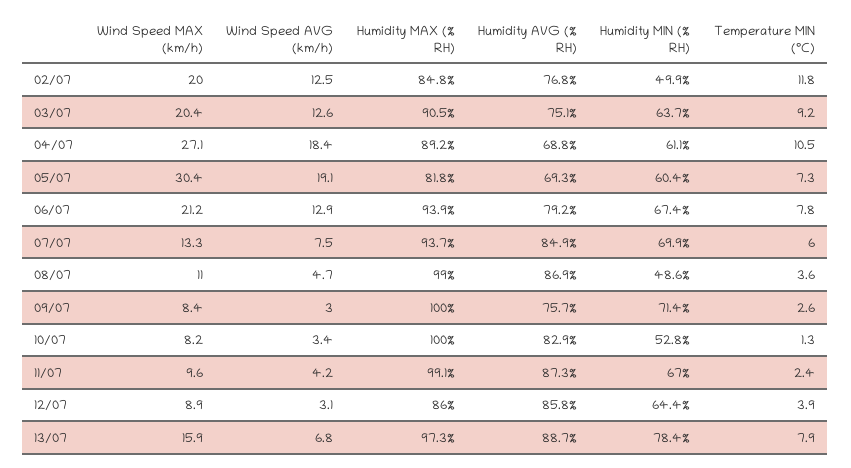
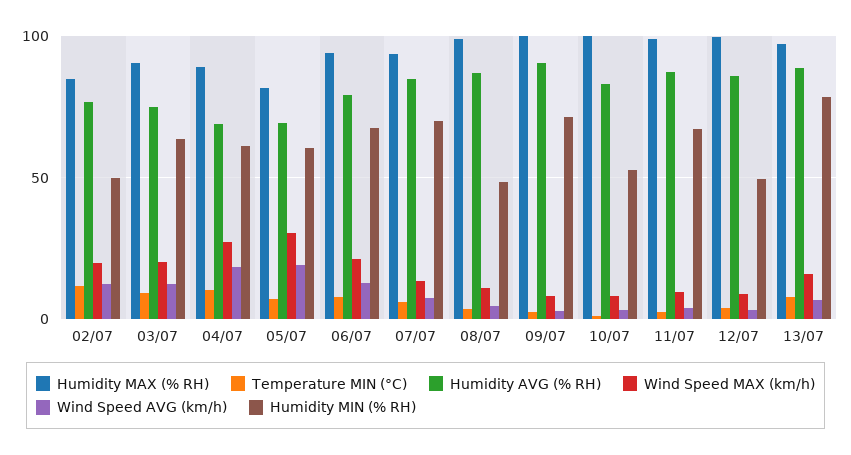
  {
    "Wind Speed MAX (km/h)": {
      "02/07": 20,
      "03/07": 20.4,
      "04/07": 27.1,
      "05/07": 30.4,
      "06/07": 21.2,
      "07/07": 13.3,
      "08/07": 11,
      "09/07": 8.4,
      "10/07": 8.2,
      "11/07": 9.6,
      "12/07": 8.9,
      "13/07": 15.9
    },
    "Wind Speed AVG (km/h)": {
      "02/07": 12.5,
      "03/07": 12.6,
      "04/07": 18.4,
      "05/07": 19.1,
      "06/07": 12.9,
      "07/07": 7.5,
      "08/07": 4.7,
      "09/07": 3,
      "10/07": 3.4,
      "11/07": 4.2,
      "12/07": 3.1,
      "13/07": 6.8
    },
    "Humidity MAX (% RH)": {
      "02/07": 84.8,
      "03/07": 90.5,
      "04/07": 89.2,
      "05/07": 81.8,
      "06/07": 93.9,
      "07/07": 93.7,
      "08/07": 99,
      "09/07": 100,
      "10/07": 100,
      "11/07": 99.1,
-     "12/07": 86,
+     "12/07": 100,
      "13/07": 97.3
    },
    "Humidity AVG (% RH)": {
      "02/07": 76.8,
      "03/07": 75.1,
      "04/07": 68.8,
      "05/07": 69.3,
      "06/07": 79.2,
      "07/07": 84.9,
      "08/07": 86.9,
-     "09/07": 75.7,
+     "09/07": 90,
      "10/07": 82.9,
      "11/07": 87.3,
      "12/07": 85.8,
      "13/07": 88.7
    },
    "Humidity MIN (% RH)": {
      "02/07": 49.9,
      "03/07": 63.7,
      "04/07": 61.1,
      "05/07": 60.4,
      "06/07": 67.4,
      "07/07": 69.9,
      "08/07": 48.6,
      "09/07": 71.4,
      "10/07": 52.8,
      "11/07": 67,
-     "12/07": 64.4,
+     "12/07": 50,
      "13/07": 78.4
    },
    "Temperature MIN (°C)": {
      "02/07": 11.8,
      "03/07": 9.2,
      "04/07": 10.5,
      "05/07": 7.3,
      "06/07": 7.8,
      "07/07": 6,
      "08/07": 3.6,
      "09/07": 2.6,
      "10/07": 1.3,
      "11/07": 2.4,
      "12/07": 3.9,
      "13/07": 7.9
    }
  }

